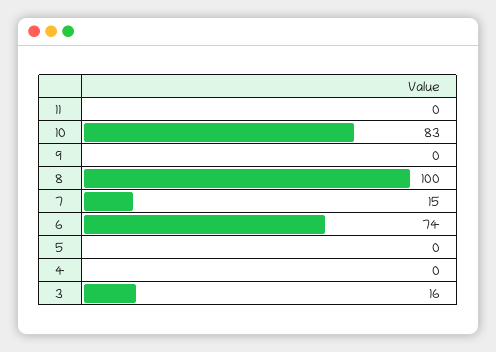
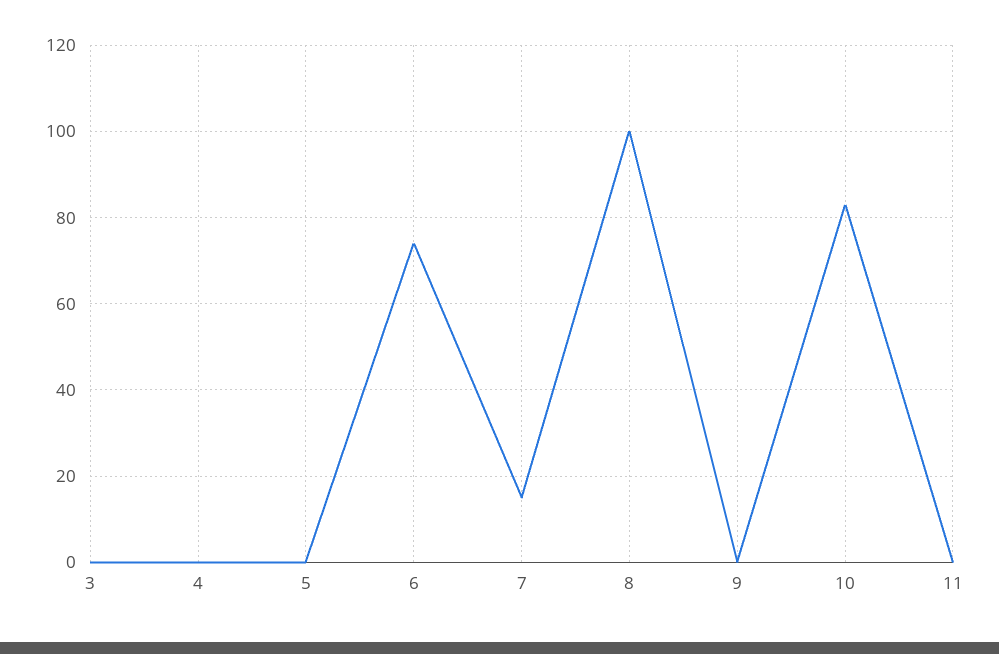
  {
    "11": 0,
    "10": 83,
    "9": 0,
    "8": 100,
    "7": 15,
    "6": 74,
    "5": 0,
    "4": 0,
-   "3": 16
+   "3": 0
  }

